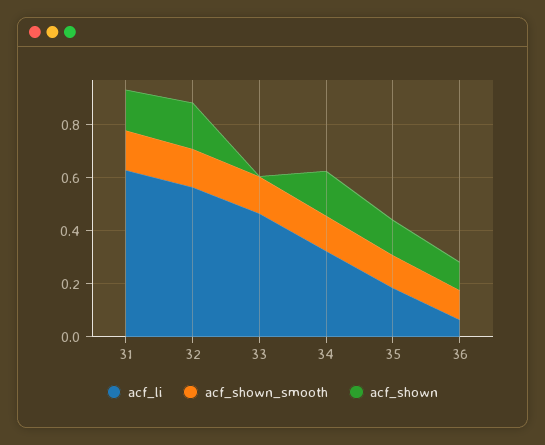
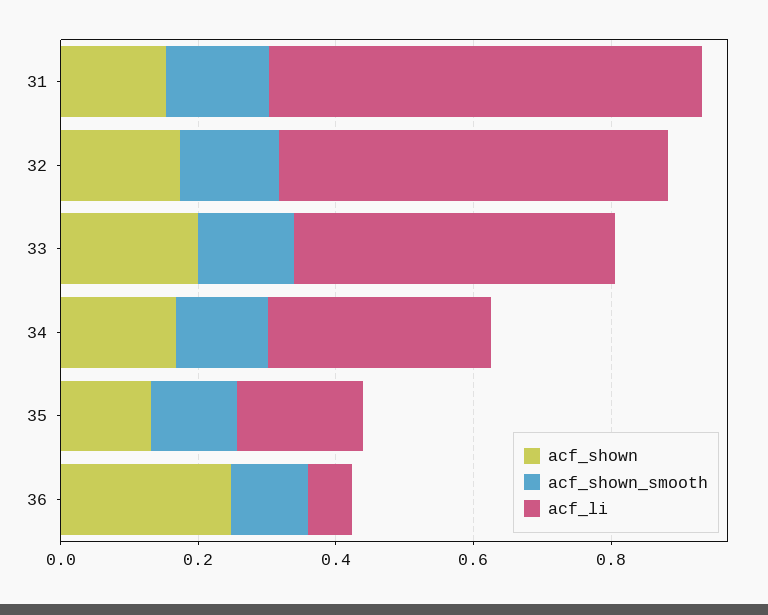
  {
    "acf_li": {
      "31": 0.65,
      "32": 0.55,
      "33": 0.45,
      "34": 0.3,
      "35": 0.2,
      "36": 0.05
    },
    "acf_shown_smooth": {
      "31": 0.15,
      "32": 0.15,
      "33": 0.15,
      "34": 0.15,
      "35": 0.1,
      "36": 0.1
    },
    "acf_shown": {
      "31": 0.15,
      "32": 0.15,
-     "33": 0,
+     "33": 0.2,
      "34": 0.15,
      "35": 0.15,
-     "36": 0.1
+     "36": 0.25
    }
  }

